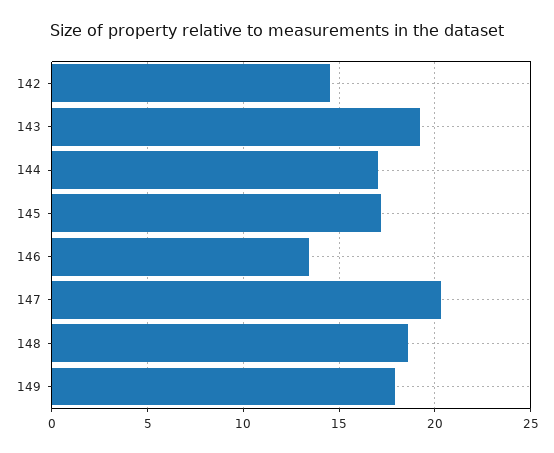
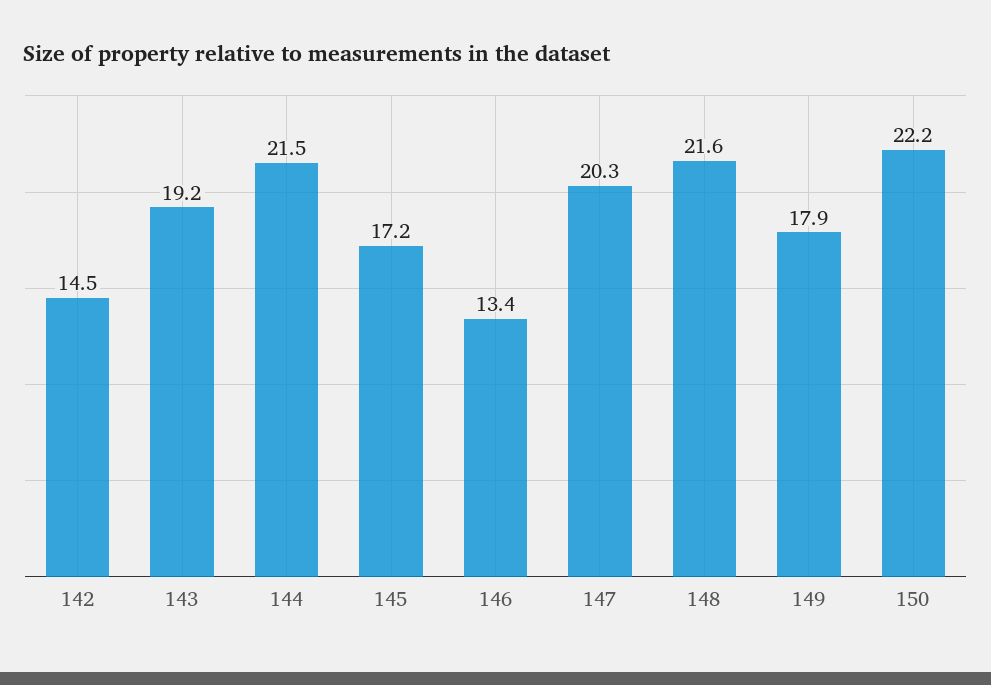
  {
    "142": 14.5,
    "143": 19.2,
-   "144": 17,
+   "144": 21.5,
    "145": 17.2,
    "146": 13.4,
    "147": 20.3,
-   "148": 18.5,
+   "148": 21.6,
-   "149": 17.9
+   "149": 17.9,
+   "150": 22.2
  }

